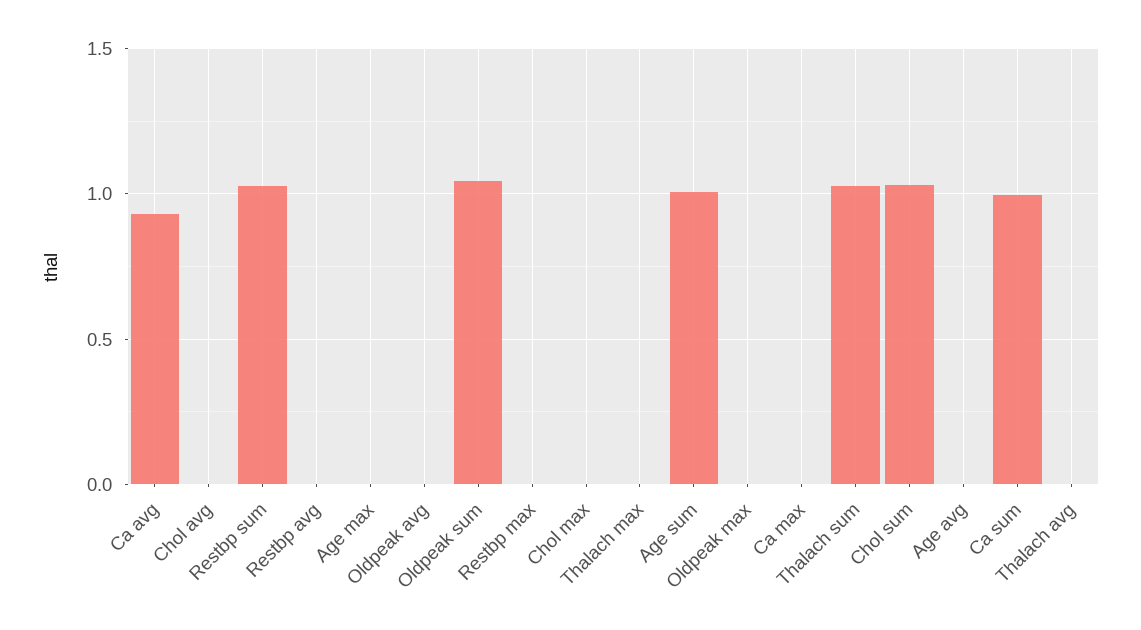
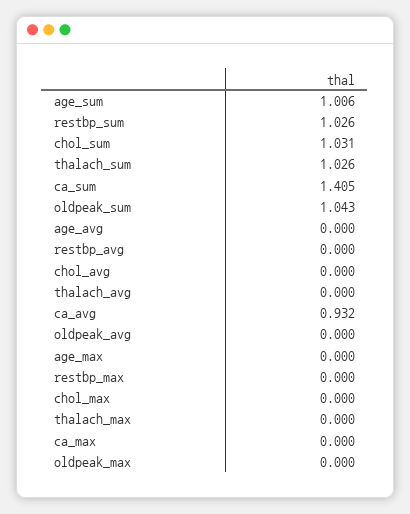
  {
    "Ca avg": 0.932,
    "Chol avg": 0,
    "Restbp sum": 1.026,
    "Restbp avg": 0,
    "Age max": 0,
    "Oldpeak avg": 0,
    "Oldpeak sum": 1.043,
    "Restbp max": 0,
    "Chol max": 0,
    "Thalach max": 0,
    "Age sum": 1.006,
    "Oldpeak max": 0,
    "Ca max": 0,
    "Thalach sum": 1.026,
    "Chol sum": 1.031,
    "Age avg": 0,
-   "Ca sum": 1,
+   "Ca sum": 1.405,
    "Thalach avg": 0
  }

